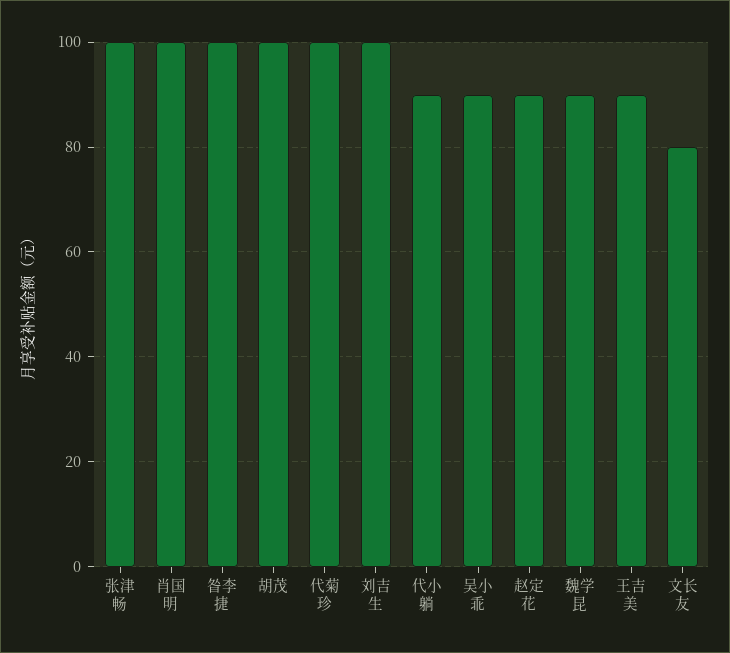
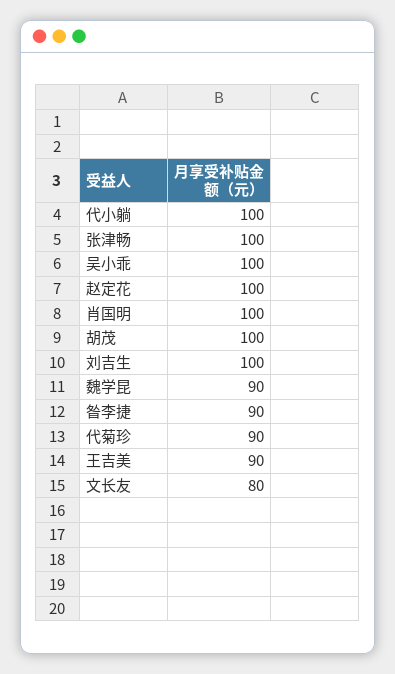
  {
    "张津畅": 100,
    "肖国明": 100,
-   "昝李捷": 100,
+   "昝李捷": 90,
    "胡茂": 100,
-   "代菊珍": 100,
+   "代菊珍": 90,
    "刘吉生": 100,
-   "代小躺": 90,
+   "代小躺": 100,
-   "吴小乖": 90,
+   "吴小乖": 100,
-   "赵定花": 90,
+   "赵定花": 100,
    "魏学昆": 90,
    "王吉美": 90,
    "文长友": 80
  }

